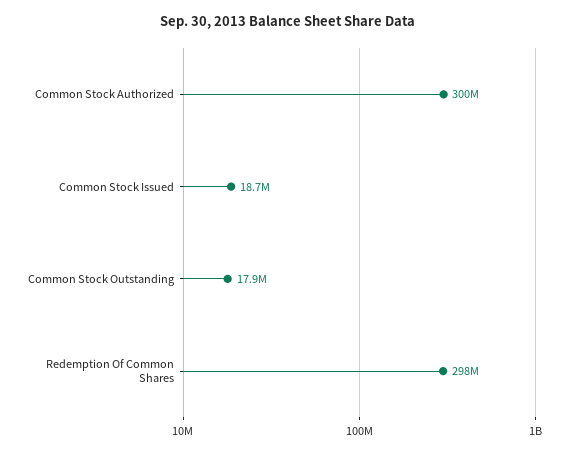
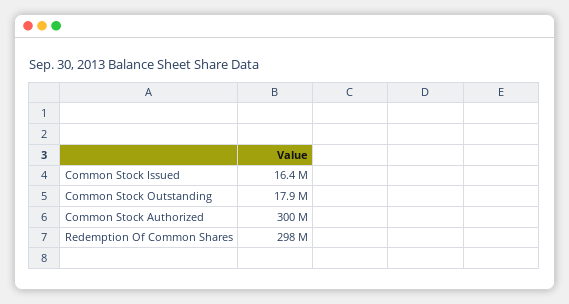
  {
    "Common Stock Authorized": 300000000,
-   "Common Stock Issued": 18700000,
+   "Common Stock Issued": 16400000,
    "Common Stock Outstanding": 17900000,
    "Redemption Of Common Shares": 298000000
  }

